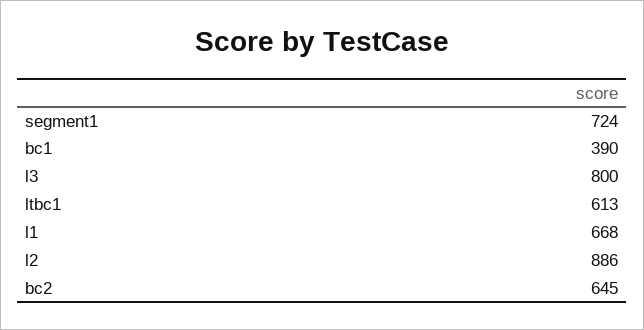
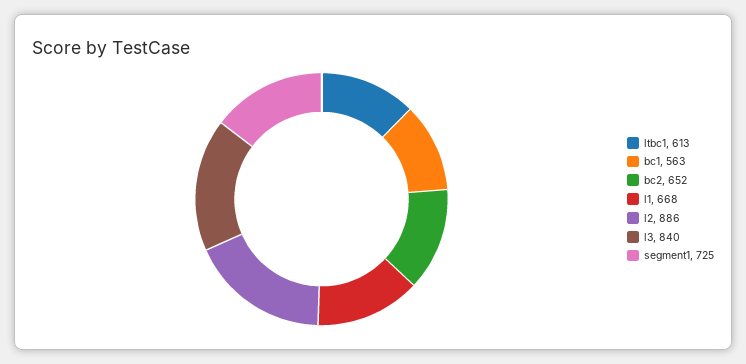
  {
-   "segment1": 724,
+   "segment1": 725,
-   "bc1": 390,
+   "bc1": 563,
-   "l3": 800,
+   "l3": 840,
    "ltbc1": 613,
    "l1": 668,
    "l2": 886,
-   "bc2": 645
+   "bc2": 652
  }

